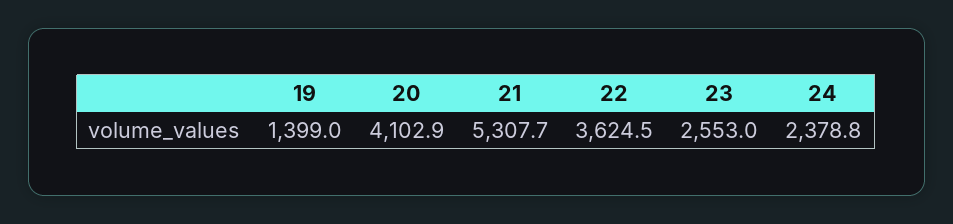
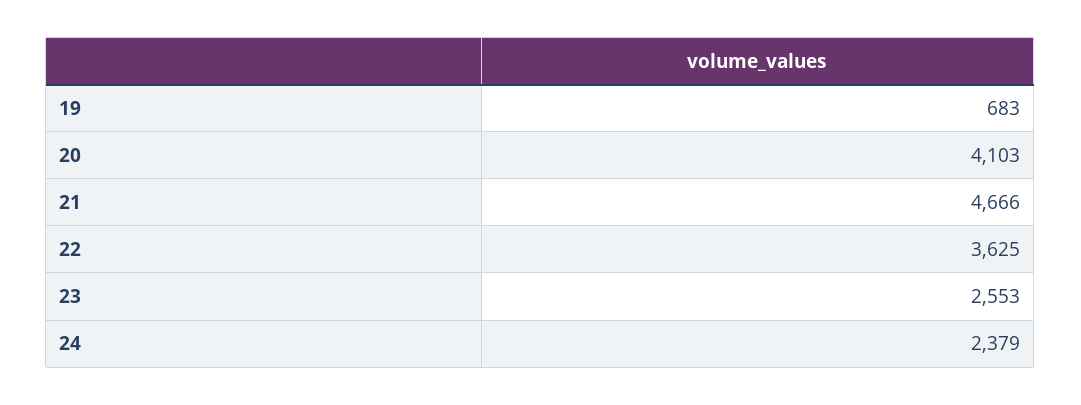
  {
-   "19": 1399,
+   "19": 683,
    "20": 4102.9,
-   "21": 5307.7,
+   "21": 4666,
    "22": 3624.5,
    "23": 2553,
    "24": 2378.8
  }

